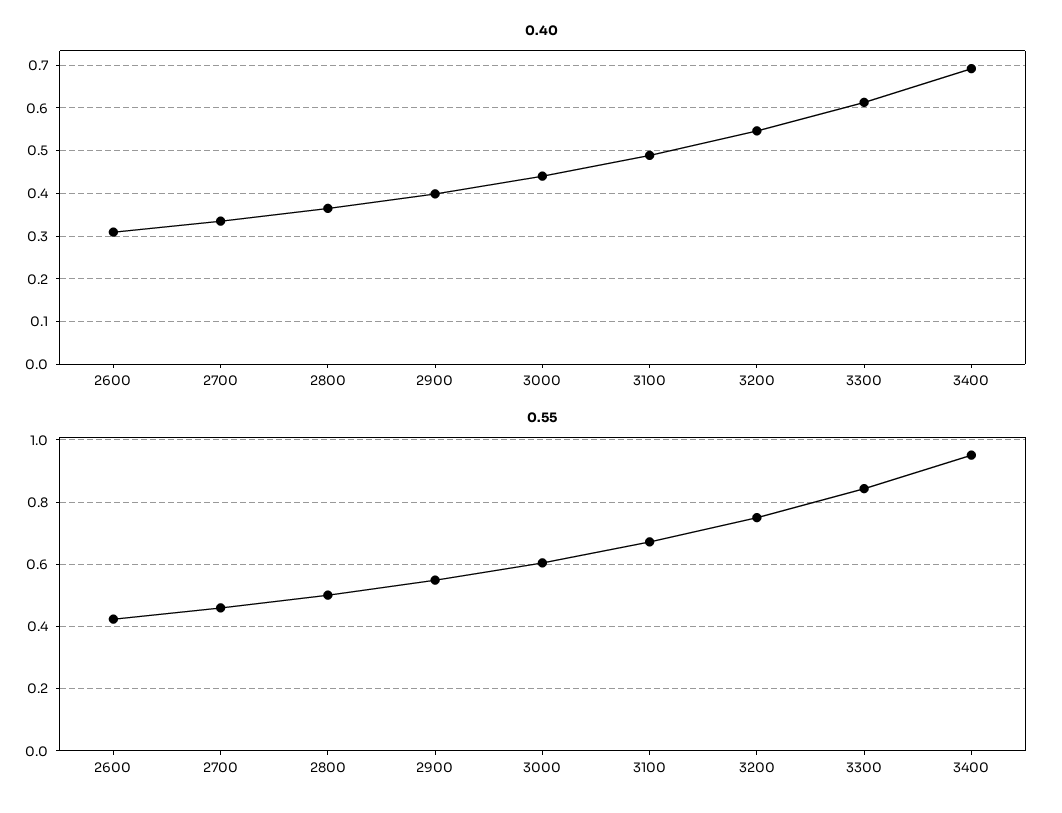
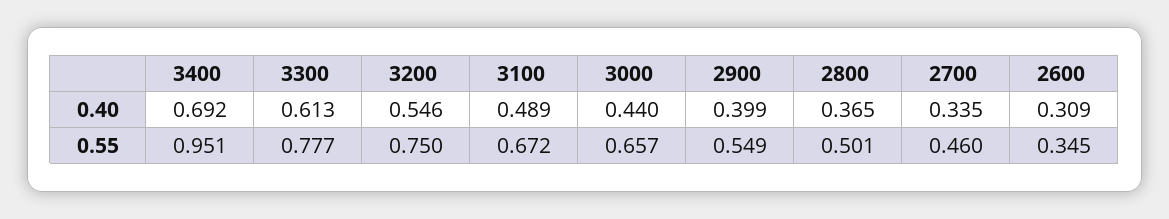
  {
    "0.40": {
      "2600": 0.309,
      "2700": 0.335,
      "2800": 0.365,
      "2900": 0.399,
      "3000": 0.44,
      "3100": 0.489,
      "3200": 0.546,
      "3300": 0.613,
      "3400": 0.692
    },
    "0.55": {
-     "2600": 0.42,
+     "2600": 0.345,
      "2700": 0.46,
      "2800": 0.501,
      "2900": 0.549,
-     "3000": 0.6,
+     "3000": 0.657,
      "3100": 0.672,
      "3200": 0.75,
-     "3300": 0.84,
+     "3300": 0.777,
      "3400": 0.951
    }
  }

